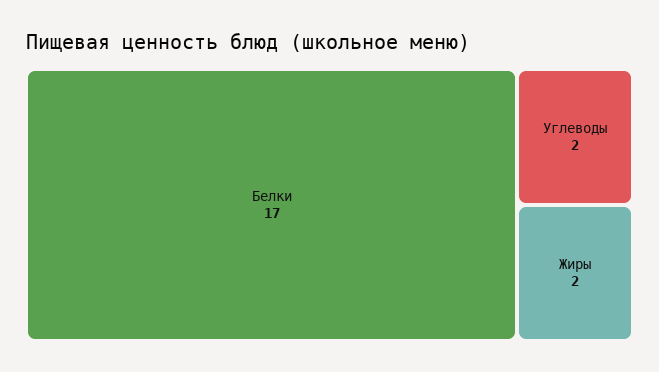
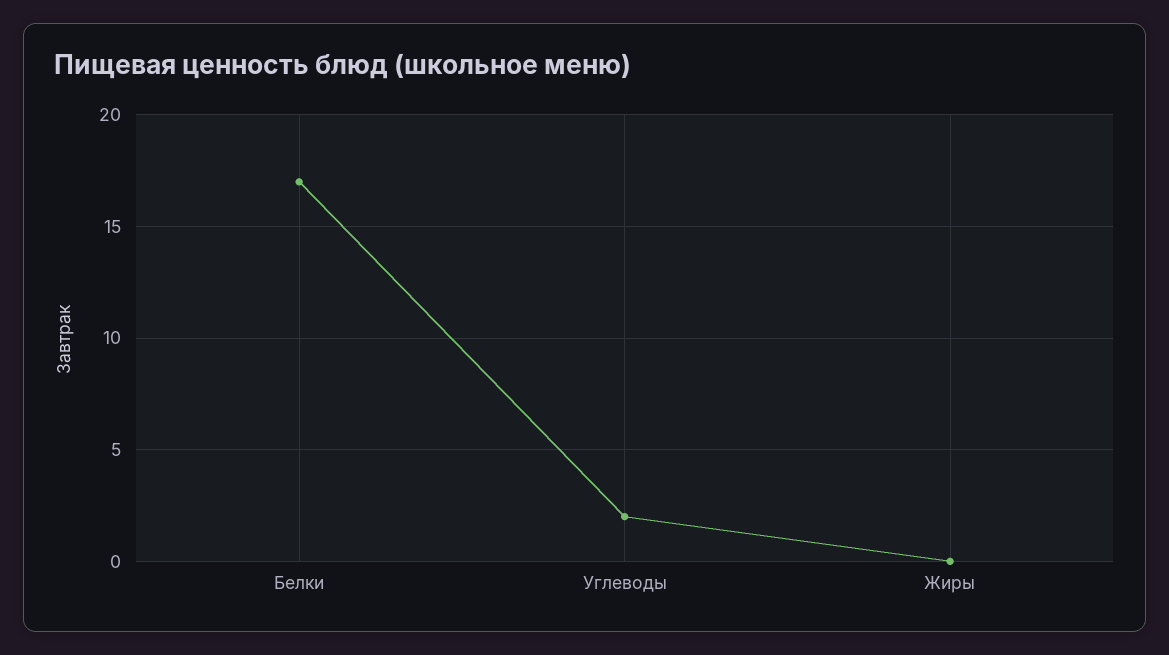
  {
    "Белки": 17,
    "Углеводы": 2,
-   "Жиры": 2
+   "Жиры": 0
  }

